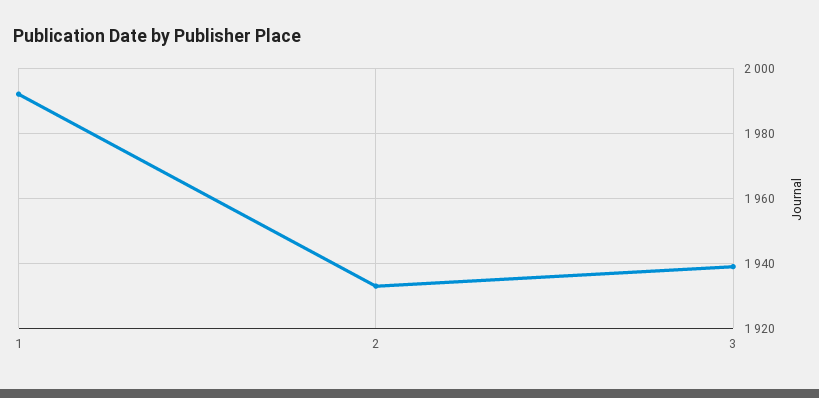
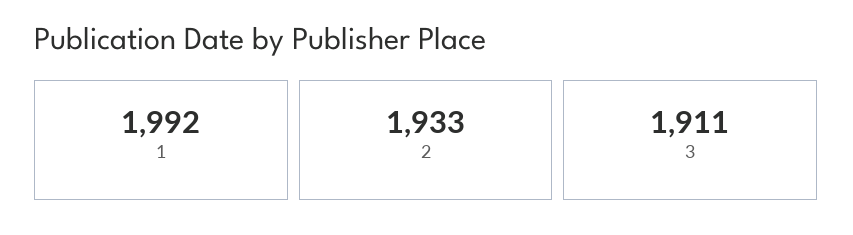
  {
    "1": 1992,
    "2": 1933,
-   "3": 1940
+   "3": 1911
  }

